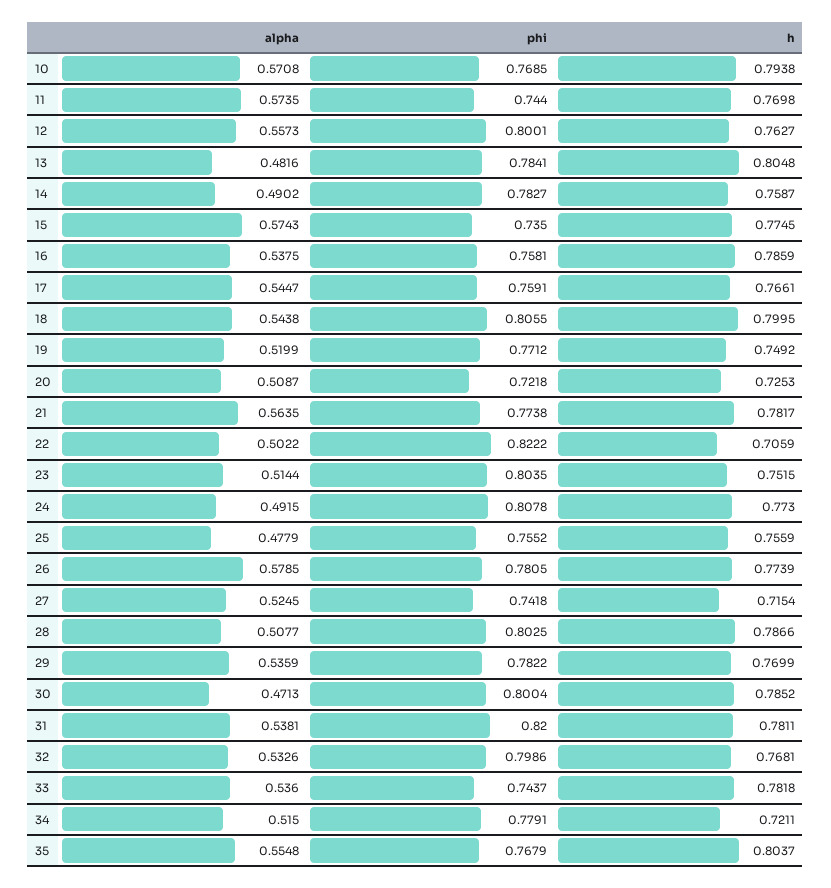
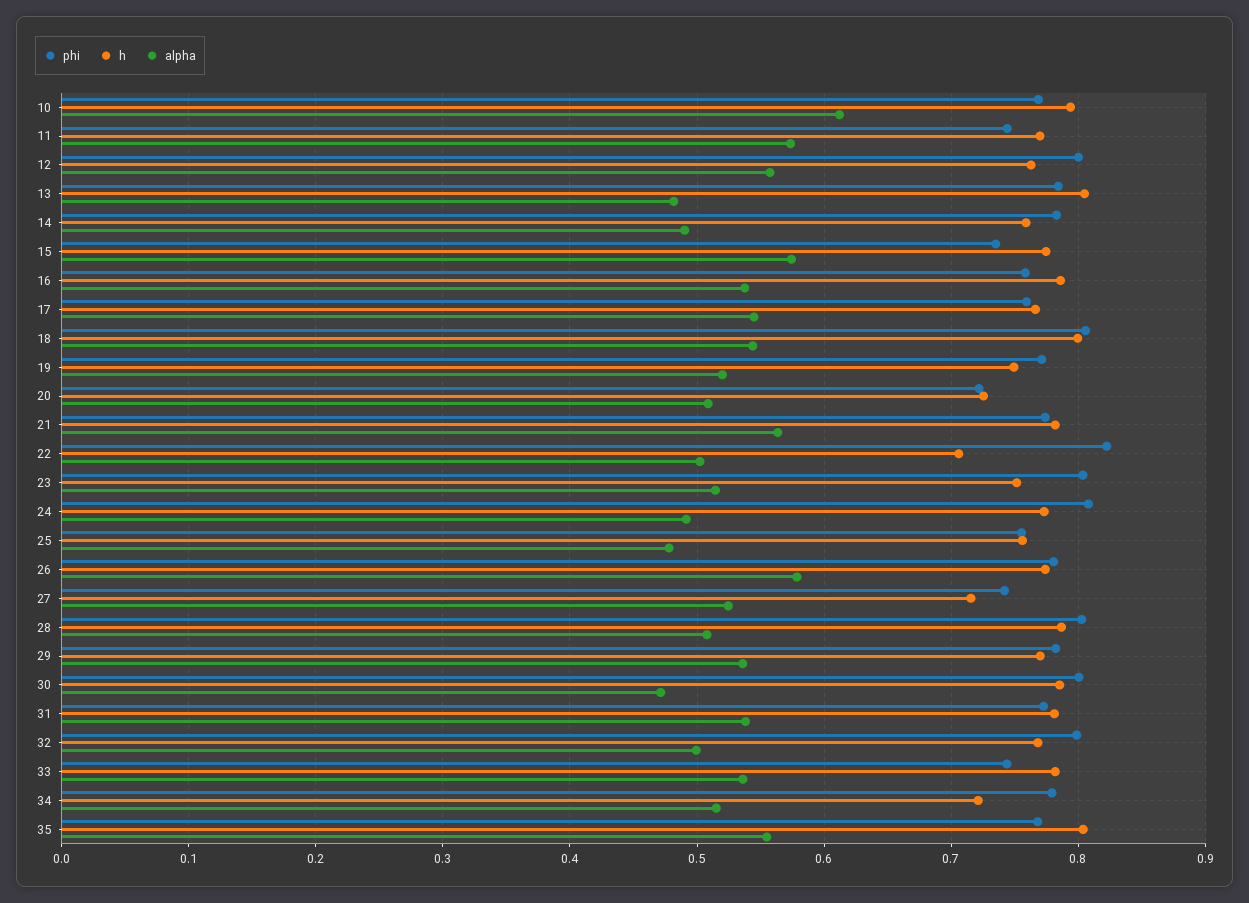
  {
    "alpha": {
-     "10": 0.5708,
+     "10": 0.61,
      "11": 0.5735,
      "12": 0.5573,
      "13": 0.4816,
      "14": 0.4902,
      "15": 0.5743,
      "16": 0.5375,
      "17": 0.5447,
      "18": 0.5438,
      "19": 0.5199,
      "20": 0.5087,
      "21": 0.5635,
      "22": 0.5022,
      "23": 0.5144,
      "24": 0.4915,
      "25": 0.4779,
      "26": 0.5785,
      "27": 0.5245,
      "28": 0.5077,
      "29": 0.5359,
      "30": 0.4713,
      "31": 0.5381,
-     "32": 0.5326,
+     "32": 0.5,
      "33": 0.536,
      "34": 0.515,
      "35": 0.5548
    },
    "phi": {
      "10": 0.7685,
      "11": 0.744,
      "12": 0.8001,
      "13": 0.7841,
      "14": 0.7827,
      "15": 0.735,
      "16": 0.7581,
      "17": 0.7591,
      "18": 0.8055,
      "19": 0.7712,
      "20": 0.7218,
      "21": 0.7738,
      "22": 0.8222,
      "23": 0.8035,
      "24": 0.8078,
      "25": 0.7552,
      "26": 0.7805,
      "27": 0.7418,
      "28": 0.8025,
      "29": 0.7822,
      "30": 0.8004,
-     "31": 0.82,
+     "31": 0.77,
      "32": 0.7986,
      "33": 0.7437,
      "34": 0.7791,
      "35": 0.7679
    },
    "h": {
      "10": 0.7938,
      "11": 0.7698,
      "12": 0.7627,
      "13": 0.8048,
      "14": 0.7587,
      "15": 0.7745,
      "16": 0.7859,
      "17": 0.7661,
      "18": 0.7995,
      "19": 0.7492,
      "20": 0.7253,
      "21": 0.7817,
      "22": 0.7059,
      "23": 0.7515,
      "24": 0.773,
      "25": 0.7559,
      "26": 0.7739,
      "27": 0.7154,
      "28": 0.7866,
      "29": 0.7699,
      "30": 0.7852,
      "31": 0.7811,
      "32": 0.7681,
      "33": 0.7818,
      "34": 0.7211,
      "35": 0.8037
    }
  }

